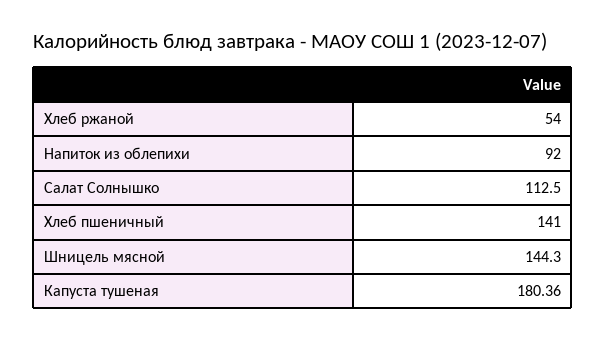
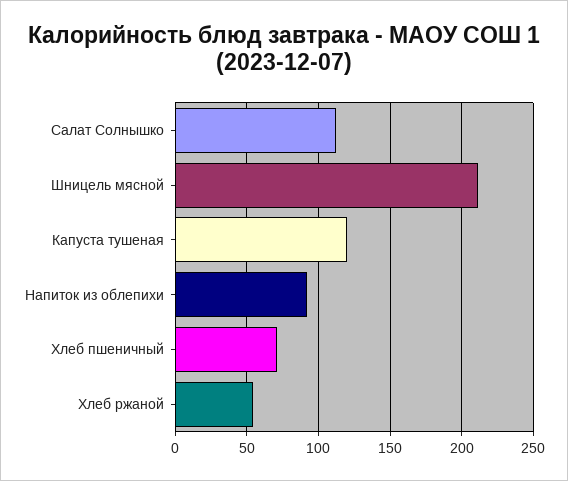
  {
    "Хлеб ржаной": 54,
    "Напиток из облепихи": 92,
    "Салат Солнышко": 112.5,
-   "Хлеб пшеничный": 141,
+   "Хлеб пшеничный": 70,
-   "Шницель мясной": 144.3,
+   "Шницель мясной": 210,
-   "Капуста тушеная": 180.36
+   "Капуста тушеная": 120
  }

